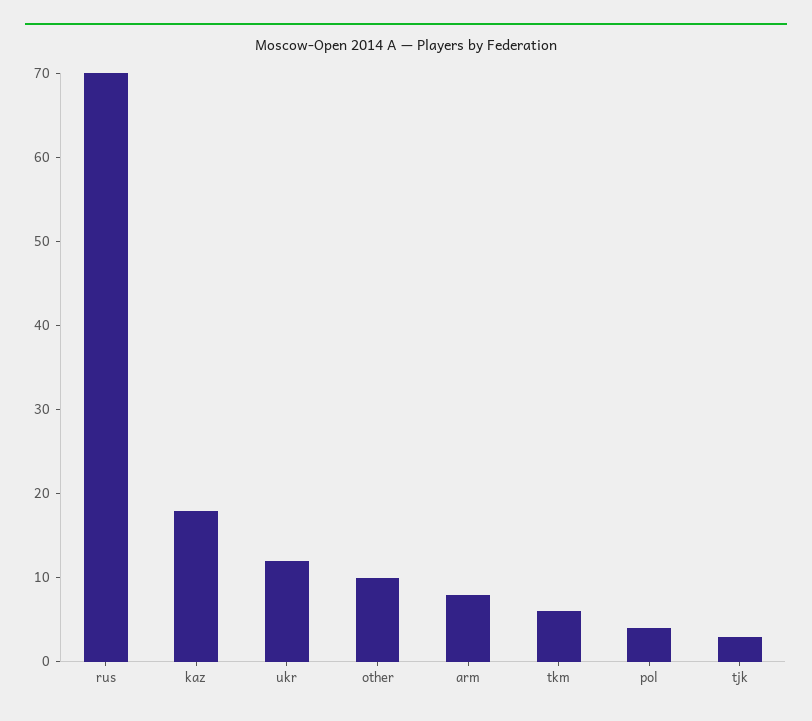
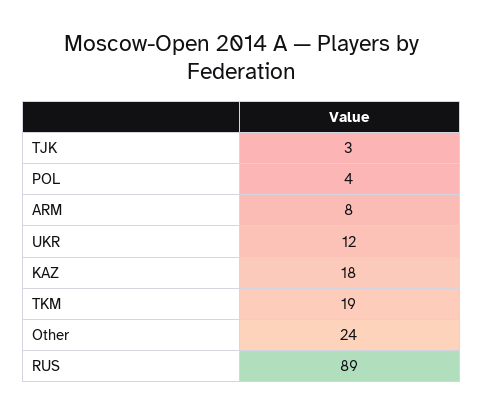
  {
-   "rus": 70,
+   "rus": 89,
    "kaz": 18,
    "ukr": 12,
-   "other": 10,
+   "other": 24,
    "arm": 8,
-   "tkm": 6,
+   "tkm": 19,
    "pol": 4,
    "tjk": 3
  }

